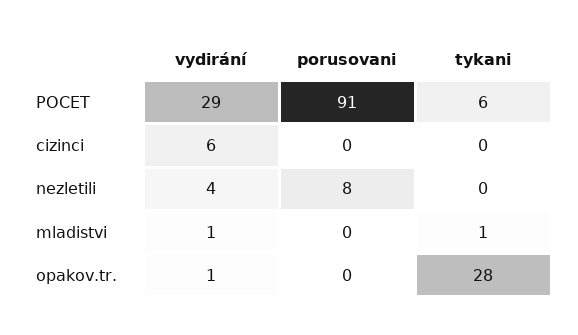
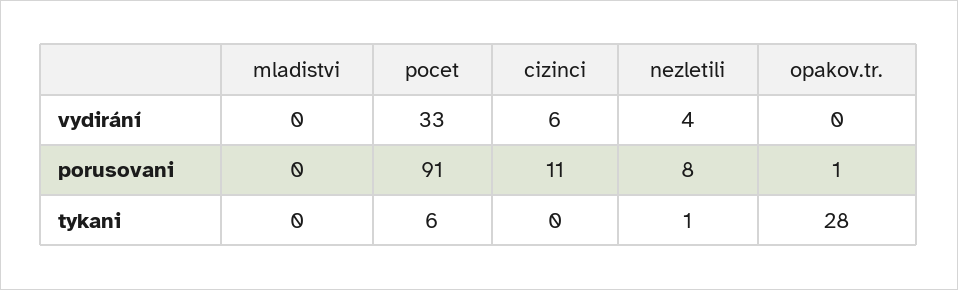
  {
    "vydirání": {
-     "POCET": 29,
+     "POCET": 33,
      "cizinci": 6,
      "nezletili": 4,
-     "mladistvi": 1,
+     "mladistvi": 0,
-     "opakov.tr.": 1
+     "opakov.tr.": 0
    },
    "porusovani": {
      "POCET": 91,
-     "cizinci": 0,
+     "cizinci": 11,
      "nezletili": 8,
      "mladistvi": 0,
-     "opakov.tr.": 0
+     "opakov.tr.": 1
    },
    "tykani": {
      "POCET": 6,
      "cizinci": 0,
-     "nezletili": 0,
+     "nezletili": 1,
-     "mladistvi": 1,
+     "mladistvi": 0,
      "opakov.tr.": 28
    }
  }

